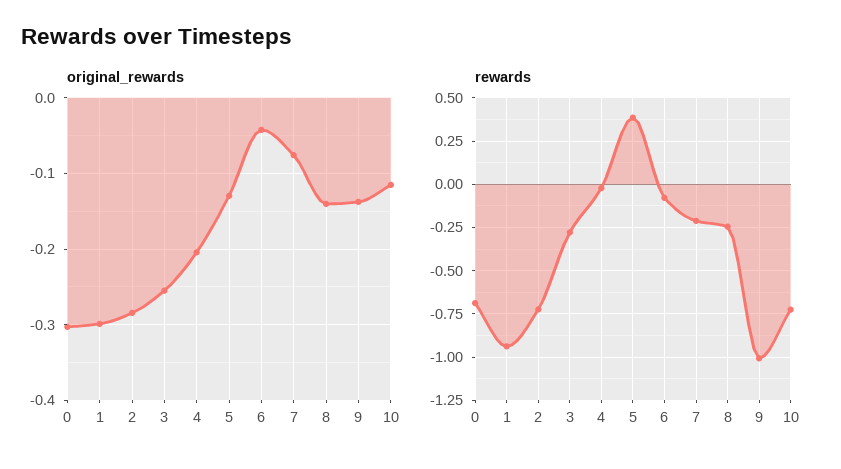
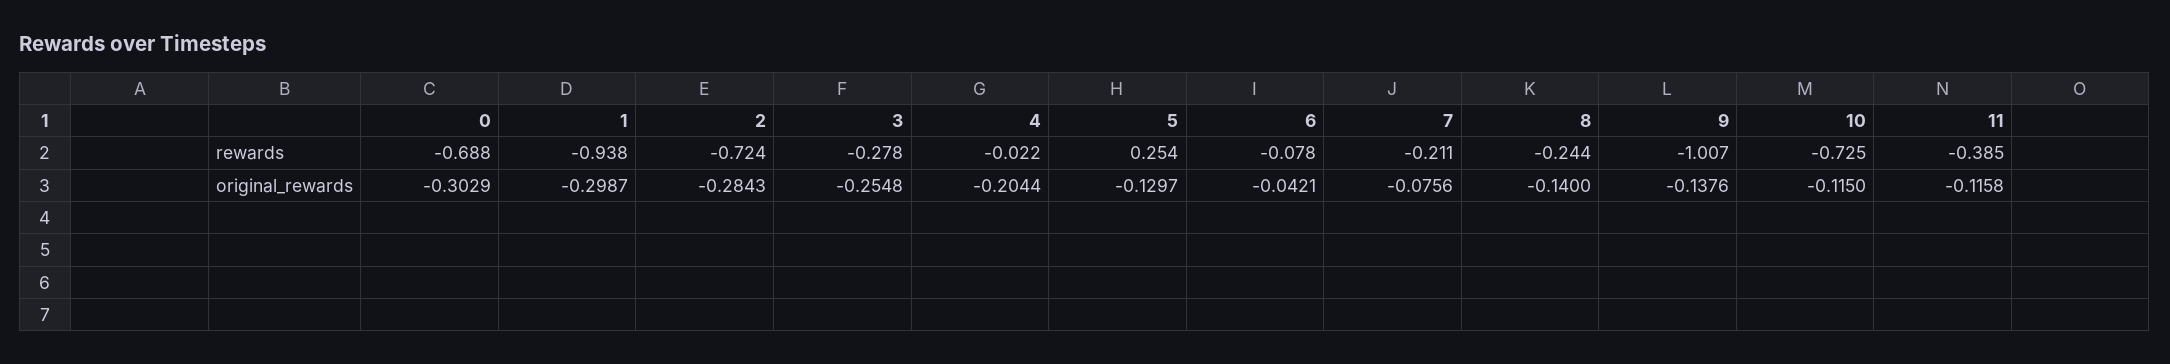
  {
    "original_rewards": {
      "0": -0.3029,
      "1": -0.2987,
      "2": -0.2843,
      "3": -0.2548,
      "4": -0.2044,
      "5": -0.1297,
      "6": -0.0421,
      "7": -0.0756,
      "8": -0.14,
      "9": -0.1376,
-     "10": -0.115
+     "10": -0.115,
+     "11": -0.1158
    },
    "rewards": {
      "0": -0.688,
      "1": -0.938,
      "2": -0.724,
      "3": -0.278,
      "4": -0.022,
-     "5": 0.4,
+     "5": 0.254,
      "6": -0.078,
      "7": -0.211,
      "8": -0.244,
      "9": -1.007,
-     "10": -0.725
+     "10": -0.725,
+     "11": -0.385
    }
  }

